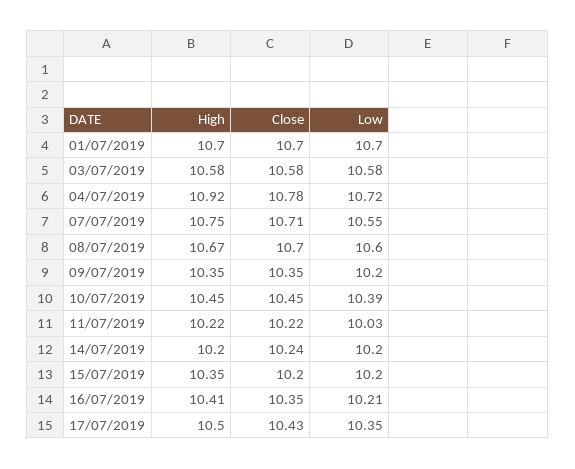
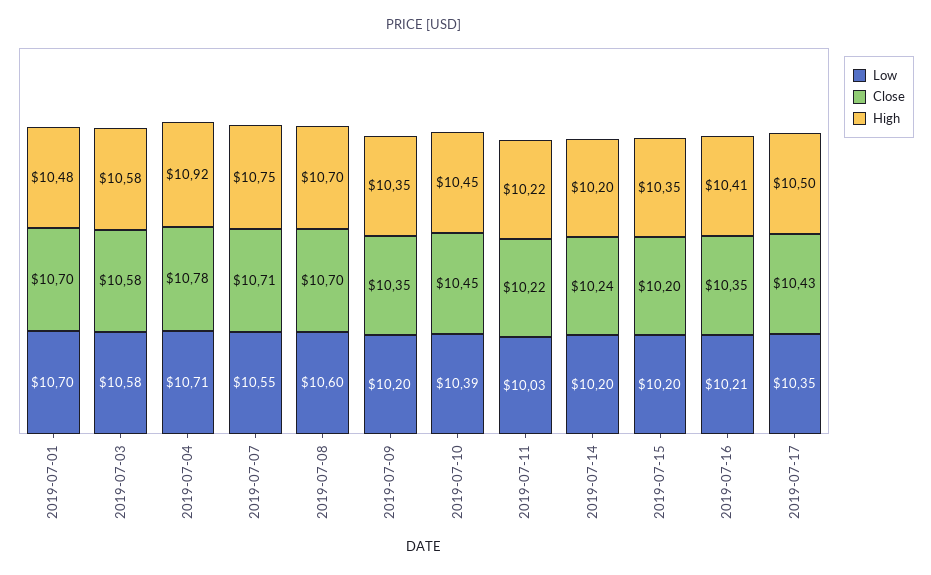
  {
    "High": {
-     "01/07/2019": 10.7,
+     "01/07/2019": 10.48,
      "03/07/2019": 10.58,
      "04/07/2019": 10.92,
      "07/07/2019": 10.75,
-     "08/07/2019": 10.67,
+     "08/07/2019": 10.7,
      "09/07/2019": 10.35,
      "10/07/2019": 10.45,
      "11/07/2019": 10.22,
      "14/07/2019": 10.2,
      "15/07/2019": 10.35,
      "16/07/2019": 10.41,
      "17/07/2019": 10.5
    },
    "Close": {
      "01/07/2019": 10.7,
      "03/07/2019": 10.58,
      "04/07/2019": 10.78,
      "07/07/2019": 10.71,
      "08/07/2019": 10.7,
      "09/07/2019": 10.35,
      "10/07/2019": 10.45,
      "11/07/2019": 10.22,
      "14/07/2019": 10.24,
      "15/07/2019": 10.2,
      "16/07/2019": 10.35,
      "17/07/2019": 10.43
    },
    "Low": {
      "01/07/2019": 10.7,
      "03/07/2019": 10.58,
-     "04/07/2019": 10.72,
+     "04/07/2019": 10.71,
      "07/07/2019": 10.55,
      "08/07/2019": 10.6,
      "09/07/2019": 10.2,
      "10/07/2019": 10.39,
      "11/07/2019": 10.03,
      "14/07/2019": 10.2,
      "15/07/2019": 10.2,
      "16/07/2019": 10.21,
      "17/07/2019": 10.35
    }
  }

